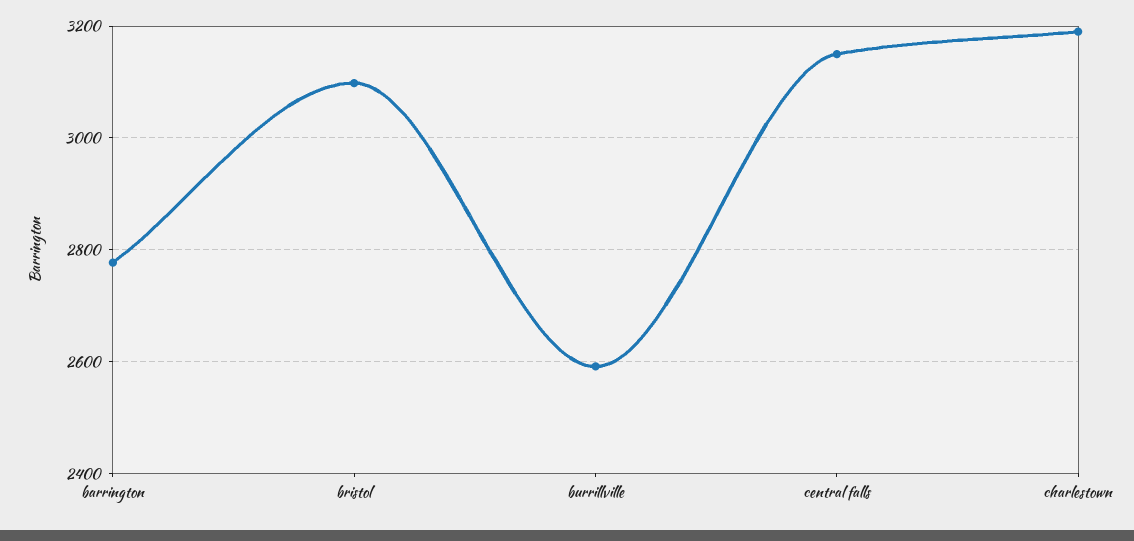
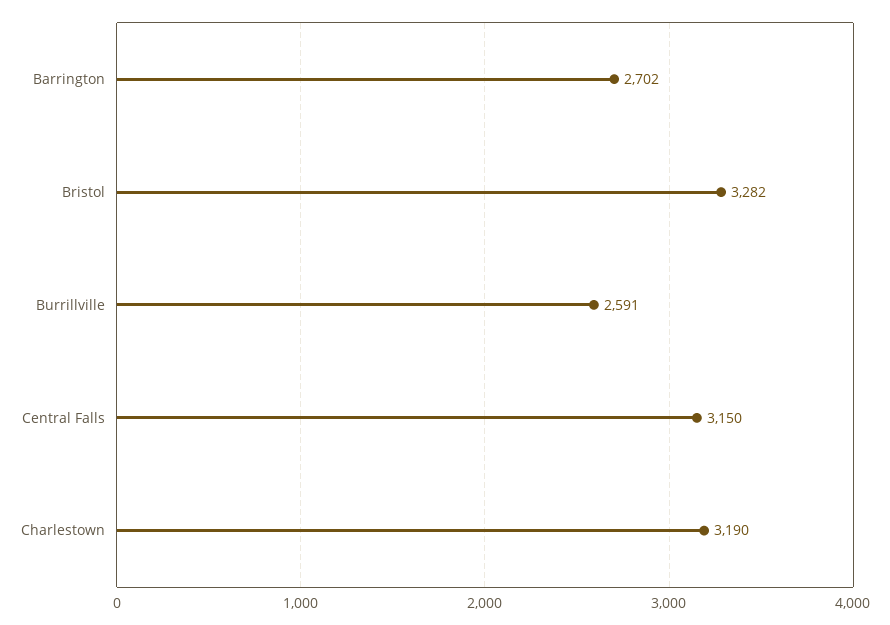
  {
-   "barrington": 2780,
+   "barrington": 2702,
-   "bristol": 3100,
+   "bristol": 3282,
    "burrillville": 2591,
    "central falls": 3150,
    "charlestown": 3190
  }

